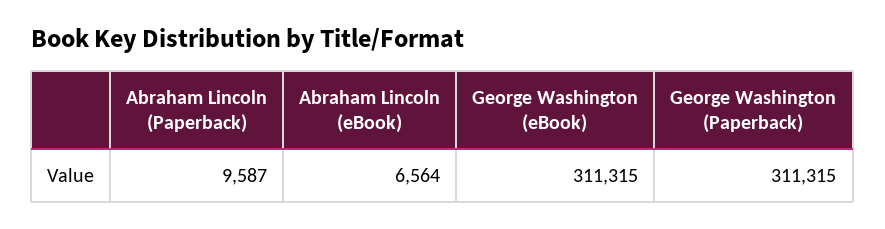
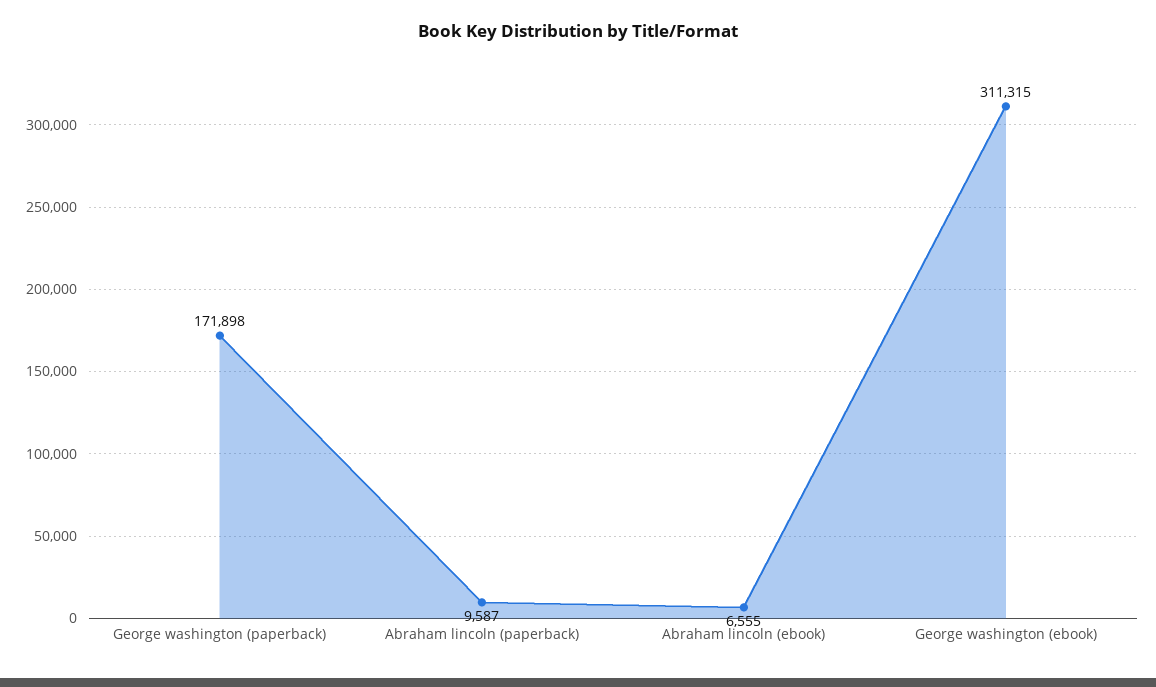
  {
    "Abraham Lincoln (Paperback)": 9587,
-   "Abraham Lincoln (eBook)": 6564,
+   "Abraham Lincoln (eBook)": 6555,
    "George Washington (eBook)": 311315,
-   "George Washington (Paperback)": 311315
+   "George Washington (Paperback)": 171898
  }

